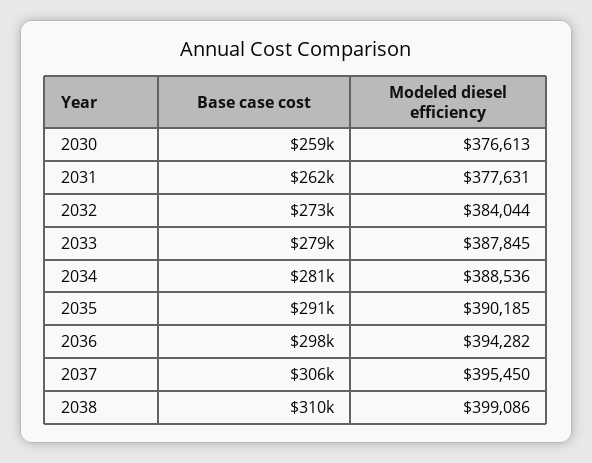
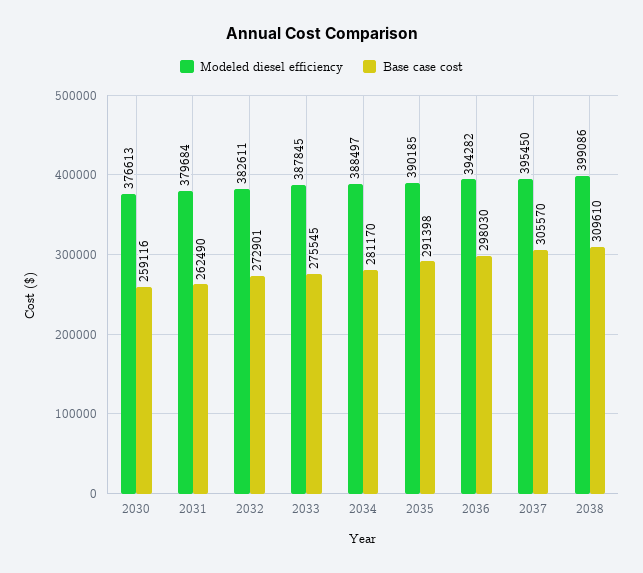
  {
    "Base case cost": {
      "2030": 259116,
      "2031": 262490,
      "2032": 272901,
-     "2033": 279000,
+     "2033": 275545,
      "2034": 281170,
      "2035": 291398,
      "2036": 298030,
      "2037": 305570,
      "2038": 309610
    },
    "Modeled diesel efficiency": {
      "2030": 376613,
-     "2031": 377631,
+     "2031": 379684,
-     "2032": 384044,
+     "2032": 382611,
      "2033": 387845,
-     "2034": 388536,
+     "2034": 388497,
      "2035": 390185,
      "2036": 394282,
      "2037": 395450,
      "2038": 399086
    }
  }

